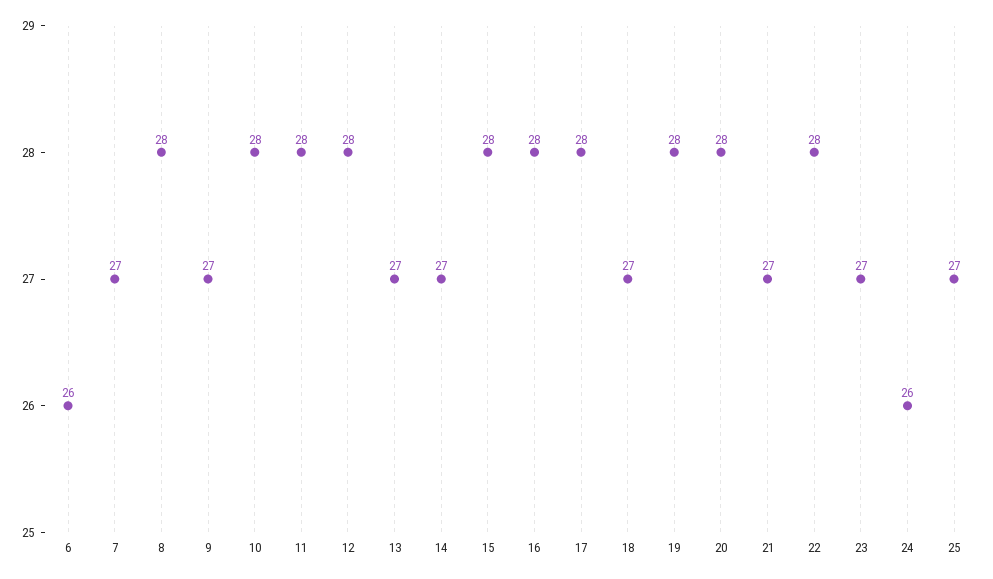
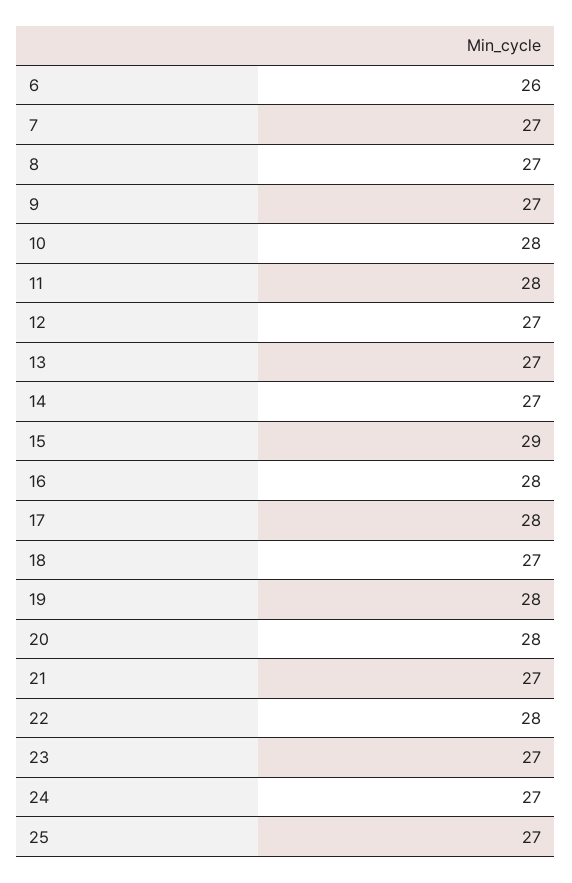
  {
    "6": 26,
    "7": 27,
-   "8": 28,
+   "8": 27,
    "9": 27,
    "10": 28,
    "11": 28,
-   "12": 28,
+   "12": 27,
    "13": 27,
    "14": 27,
-   "15": 28,
+   "15": 29,
    "16": 28,
    "17": 28,
    "18": 27,
    "19": 28,
    "20": 28,
    "21": 27,
    "22": 28,
    "23": 27,
-   "24": 26,
+   "24": 27,
    "25": 27
  }

